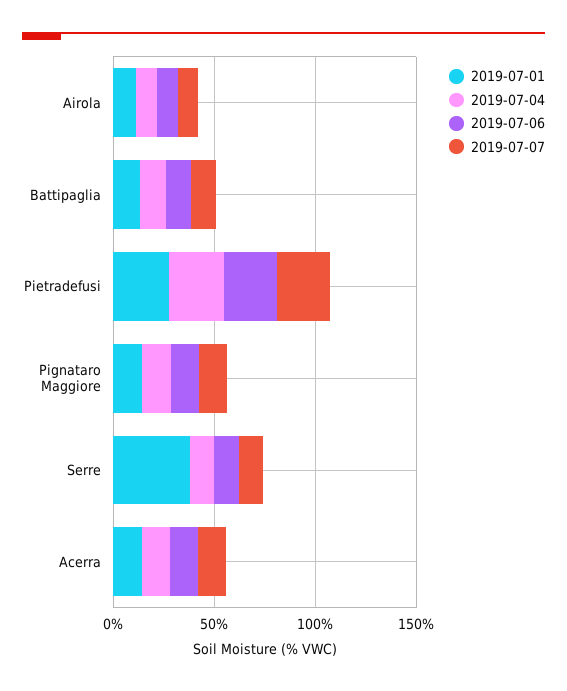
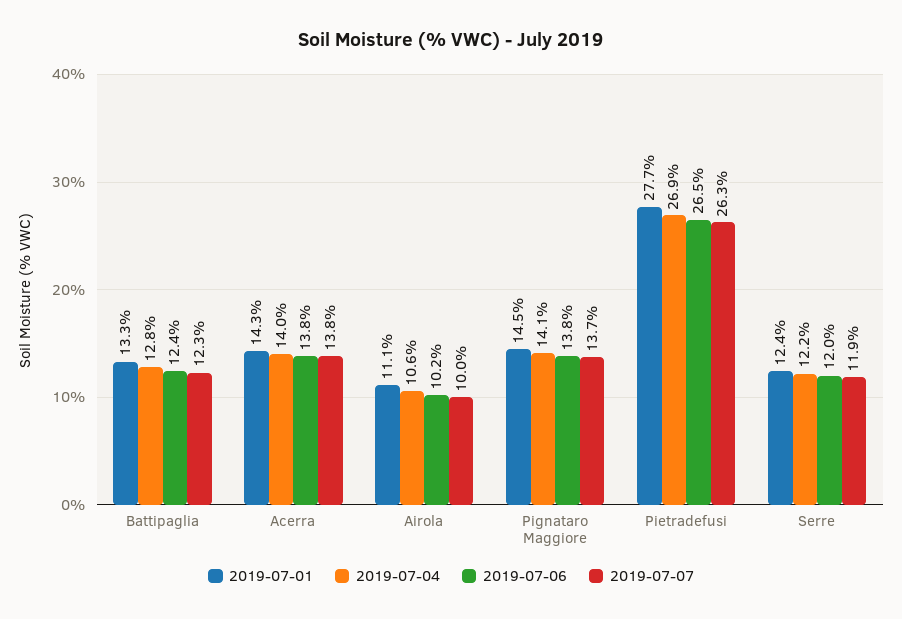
  {
    "2019-07-01": {
      "Airola": 11.1,
      "Battipaglia": 13.3,
      "Pietradefusi": 27.7,
      "Pignataro Maggiore": 14.5,
-     "Serre": 40,
+     "Serre": 12.4,
      "Acerra": 14.3
    },
    "2019-07-04": {
      "Airola": 10.6,
      "Battipaglia": 12.8,
      "Pietradefusi": 26.9,
      "Pignataro Maggiore": 14.1,
      "Serre": 12.2,
      "Acerra": 14
    },
    "2019-07-06": {
      "Airola": 10.2,
      "Battipaglia": 12.4,
      "Pietradefusi": 26.5,
      "Pignataro Maggiore": 13.8,
      "Serre": 12,
      "Acerra": 13.8
    },
    "2019-07-07": {
      "Airola": 10,
      "Battipaglia": 12.3,
      "Pietradefusi": 26.3,
      "Pignataro Maggiore": 13.7,
      "Serre": 11.9,
      "Acerra": 13.8
    }
  }

